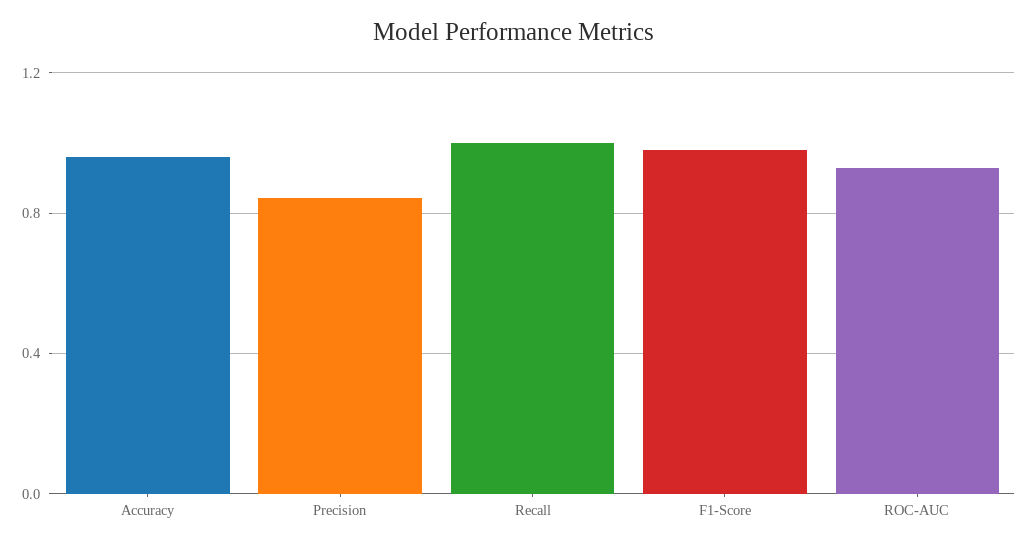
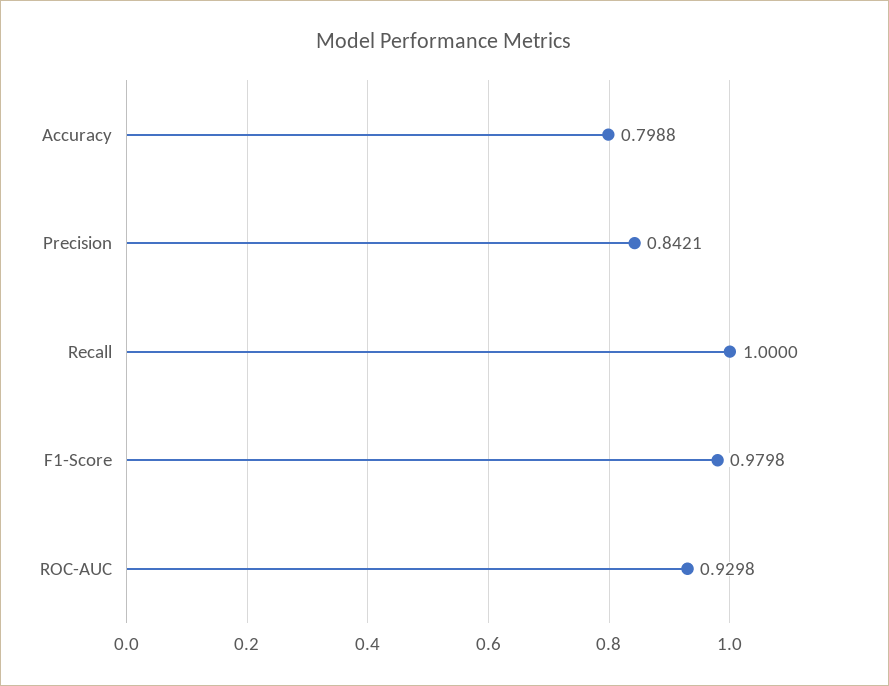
  {
-   "Accuracy": 0.95,
+   "Accuracy": 0.7988,
    "Precision": 0.8421,
    "Recall": 1,
    "F1-Score": 0.9798,
    "ROC-AUC": 0.9298
  }

